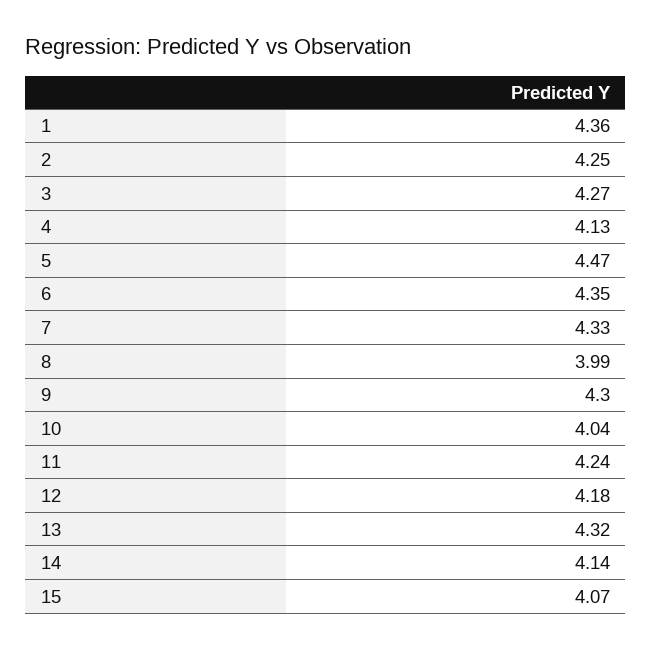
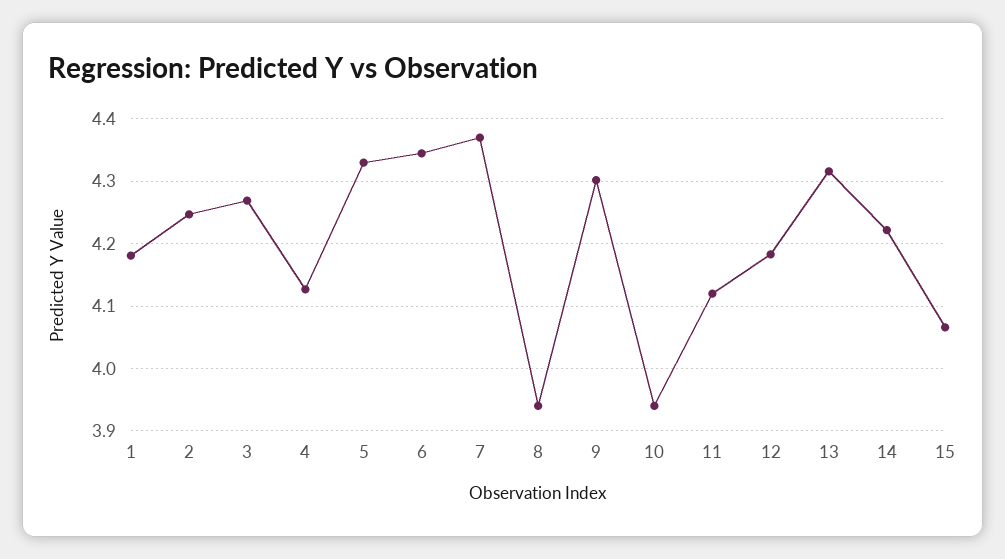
  {
-   "1": 4.36,
+   "1": 4.18,
    "2": 4.25,
    "3": 4.27,
    "4": 4.13,
-   "5": 4.47,
+   "5": 4.33,
    "6": 4.35,
-   "7": 4.33,
+   "7": 4.37,
-   "8": 3.99,
+   "8": 3.94,
    "9": 4.3,
-   "10": 4.04,
+   "10": 3.94,
-   "11": 4.24,
+   "11": 4.12,
    "12": 4.18,
    "13": 4.32,
-   "14": 4.14,
+   "14": 4.22,
    "15": 4.07
  }

